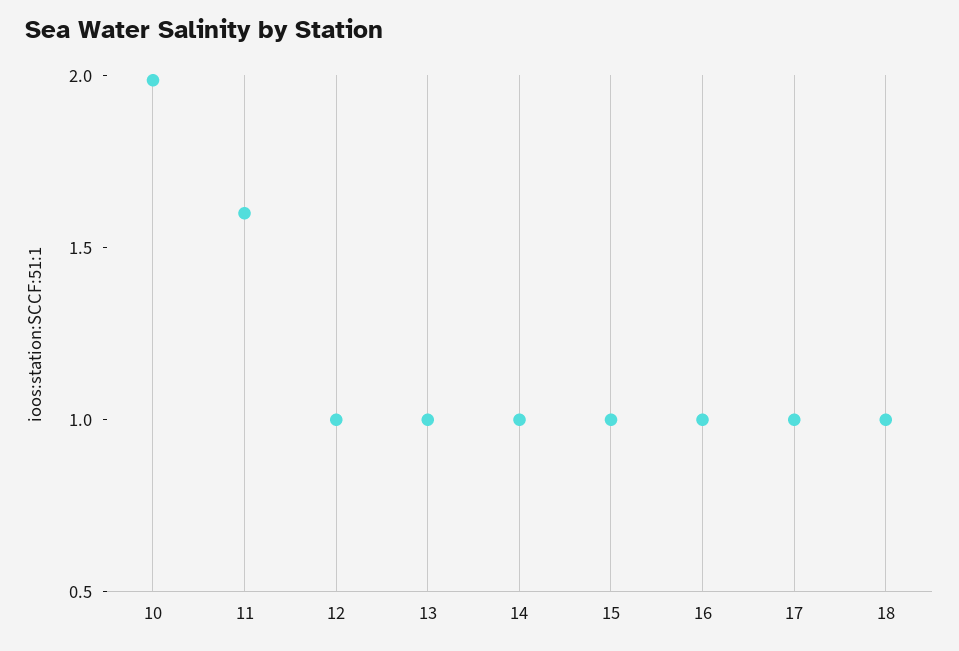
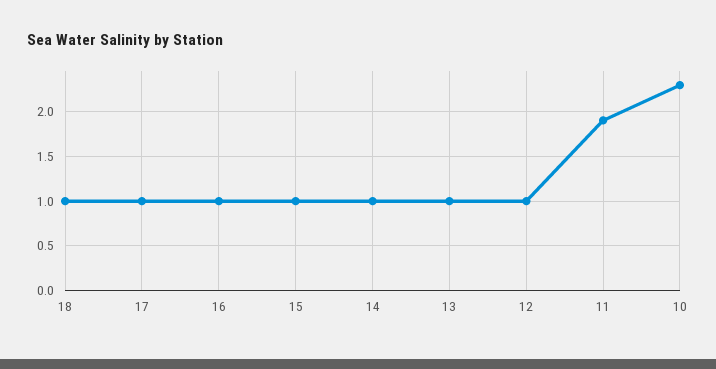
  {
-   "10": 2,
+   "10": 2.3,
-   "11": 1.6,
+   "11": 1.9,
    "12": 1,
    "13": 1,
    "14": 1,
    "15": 1,
    "16": 1,
    "17": 1,
    "18": 1
  }

